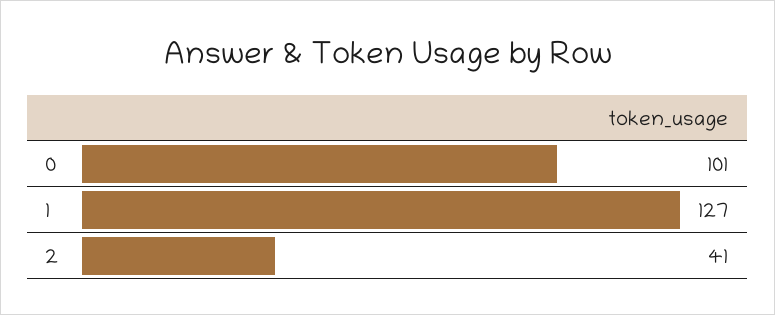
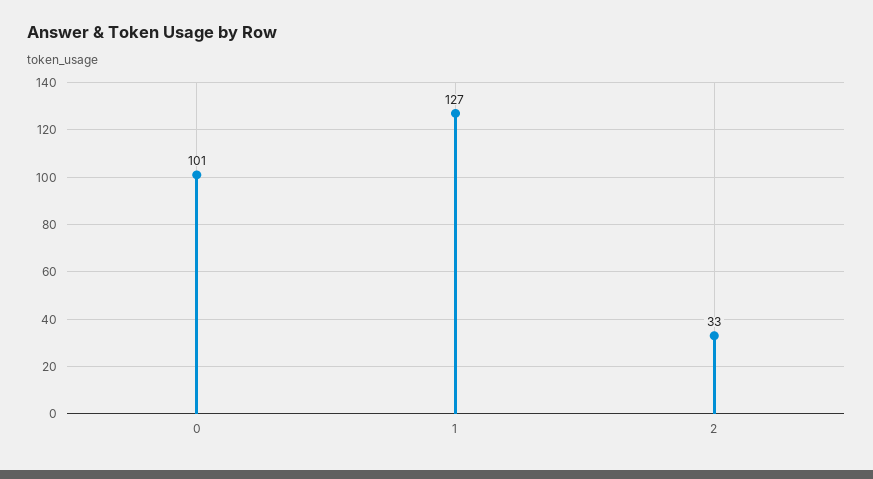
  {
    "0": 101,
    "1": 127,
-   "2": 41
+   "2": 33
  }

